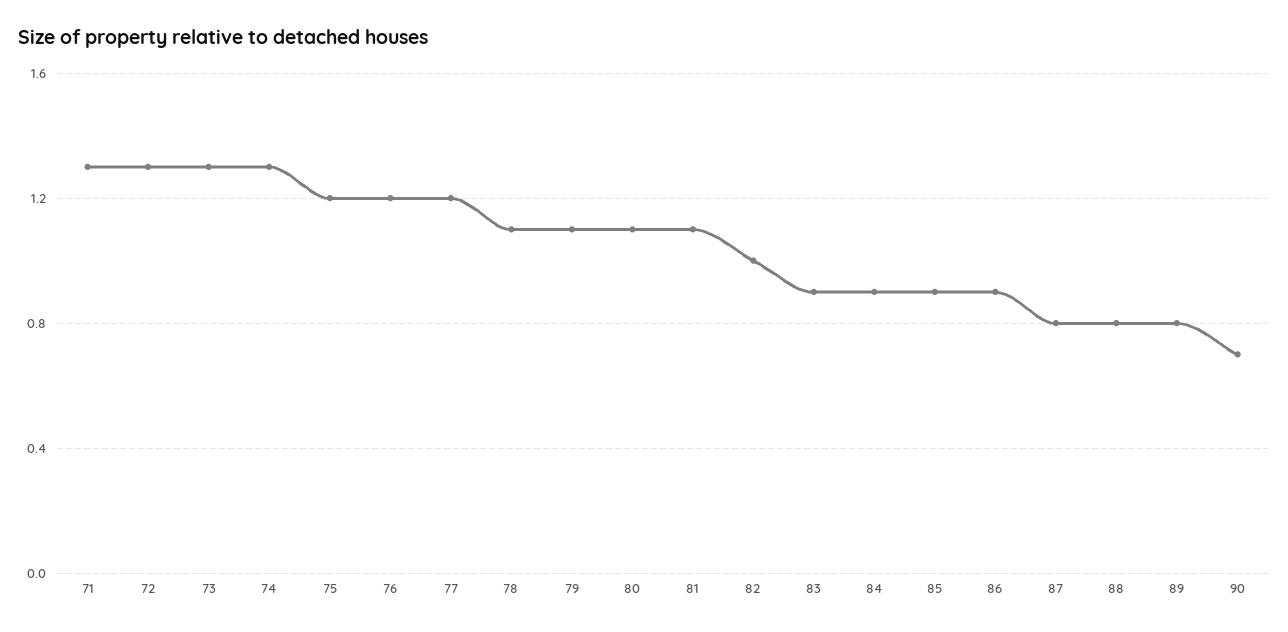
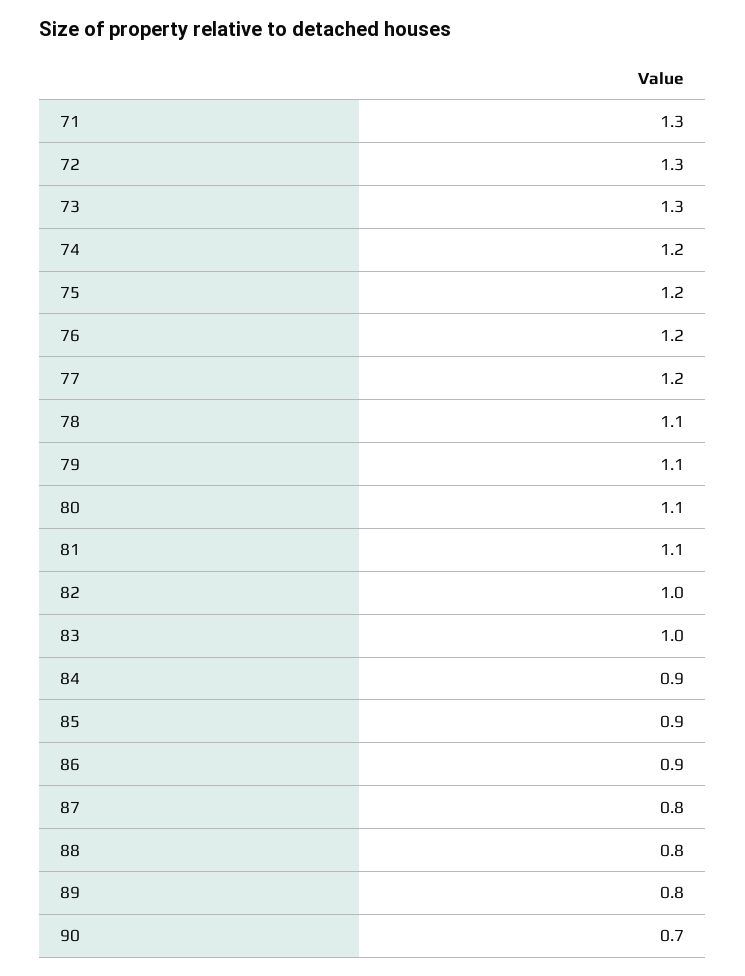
  {
    "71": 1.3,
    "72": 1.3,
    "73": 1.3,
-   "74": 1.3,
+   "74": 1.2,
    "75": 1.2,
    "76": 1.2,
    "77": 1.2,
    "78": 1.1,
    "79": 1.1,
    "80": 1.1,
    "81": 1.1,
    "82": 1,
-   "83": 0.9,
+   "83": 1,
    "84": 0.9,
    "85": 0.9,
    "86": 0.9,
    "87": 0.8,
    "88": 0.8,
    "89": 0.8,
    "90": 0.7
  }

